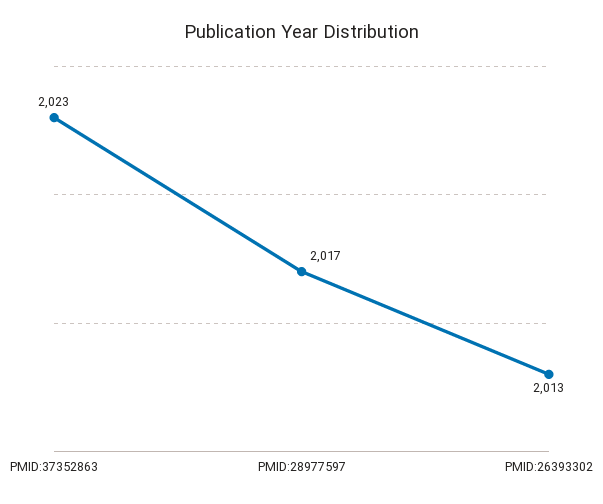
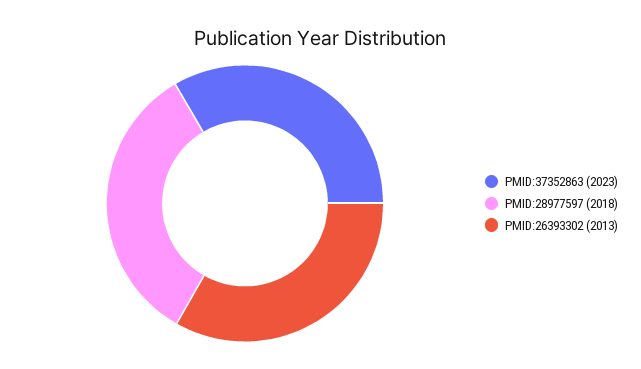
  {
    "PMID:37352863": 2023,
-   "PMID:28977597": 2017,
+   "PMID:28977597": 2018,
    "PMID:26393302": 2013
  }

